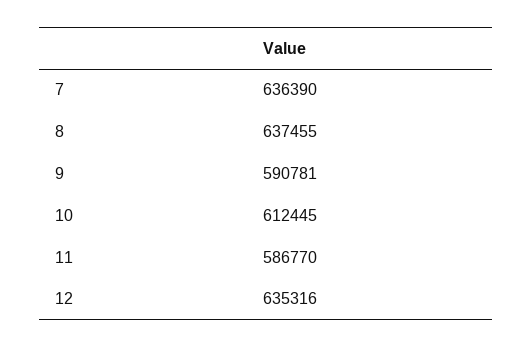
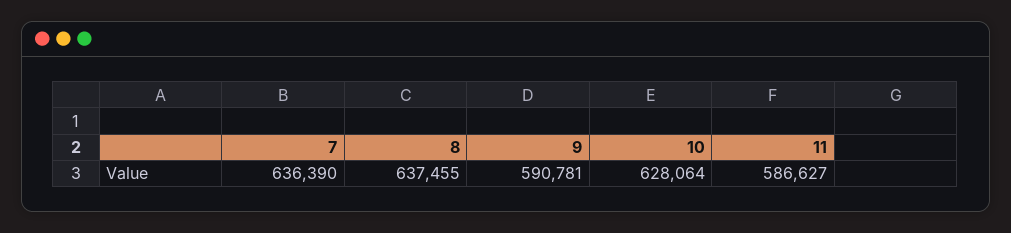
  {
    "7": 636390,
    "8": 637455,
    "9": 590781,
-   "10": 612445,
+   "10": 628064,
-   "11": 586770,
+   "11": 586627
-   "12": 635316
  }

